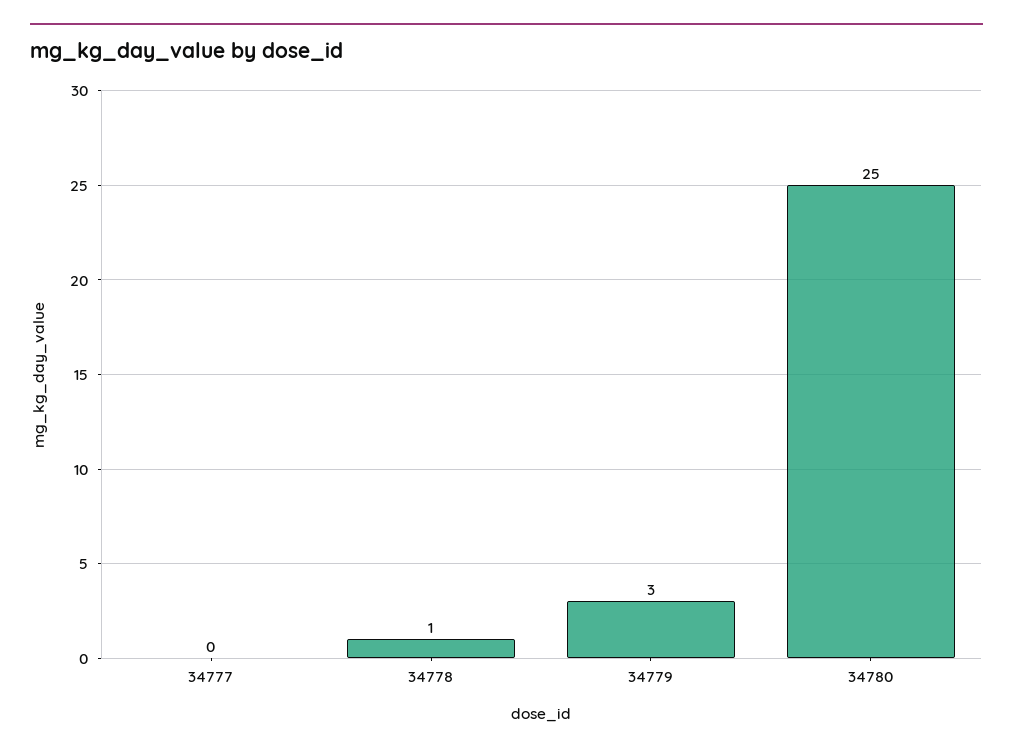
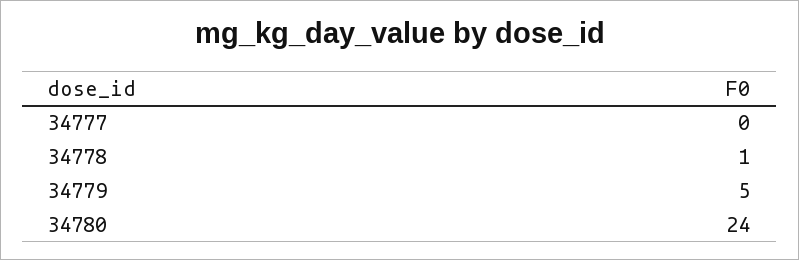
  {
    "34777": 0,
    "34778": 1,
-   "34779": 3,
+   "34779": 5,
-   "34780": 25
+   "34780": 24
  }

